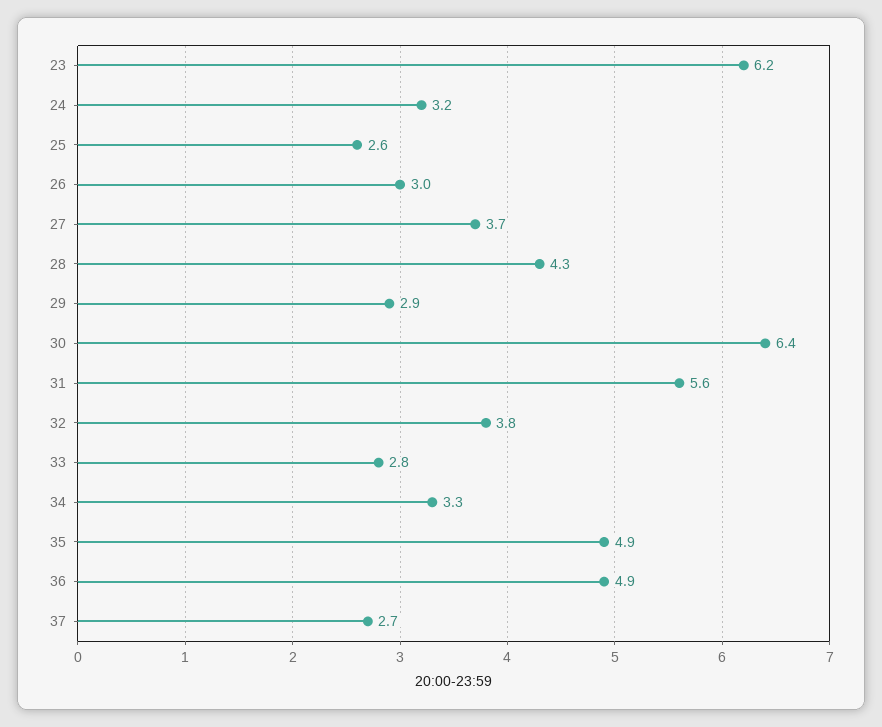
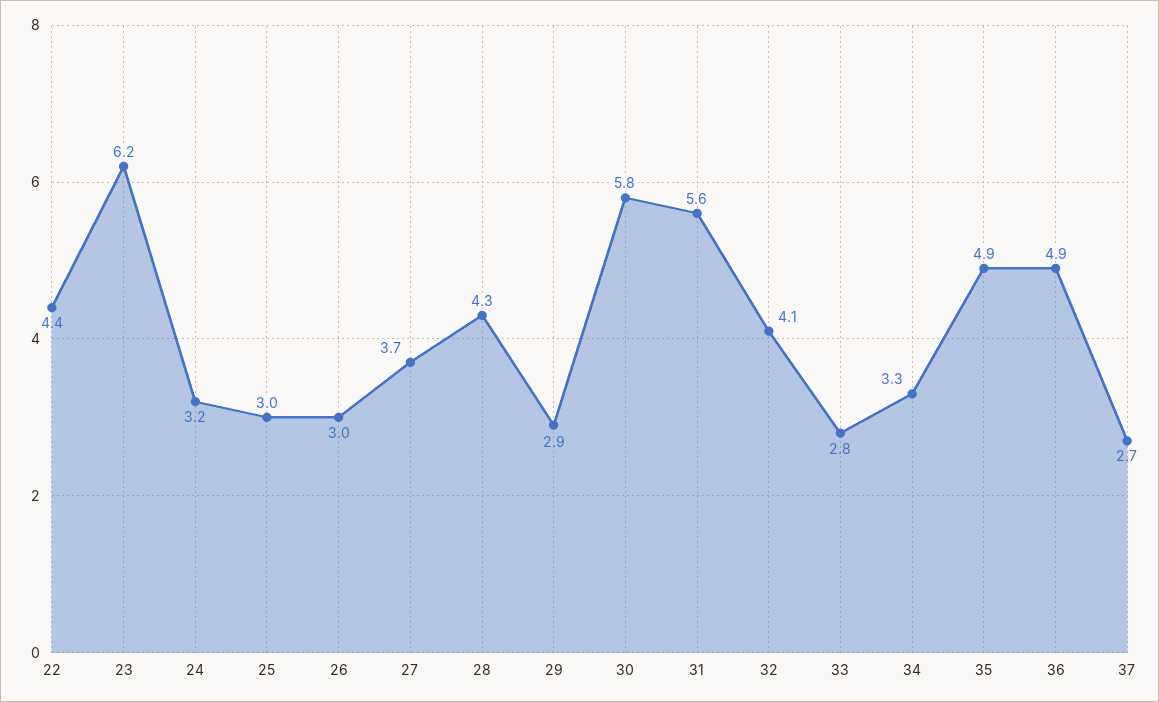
  {
    "23": 6.2,
    "24": 3.2,
-   "25": 2.6,
+   "25": 3,
    "26": 3,
    "27": 3.7,
    "28": 4.3,
    "29": 2.9,
-   "30": 6.4,
+   "30": 5.8,
    "31": 5.6,
-   "32": 3.8,
+   "32": 4.1,
    "33": 2.8,
    "34": 3.3,
    "35": 4.9,
    "36": 4.9,
-   "37": 2.7
+   "37": 2.7,
+   "22": 4.4
  }

